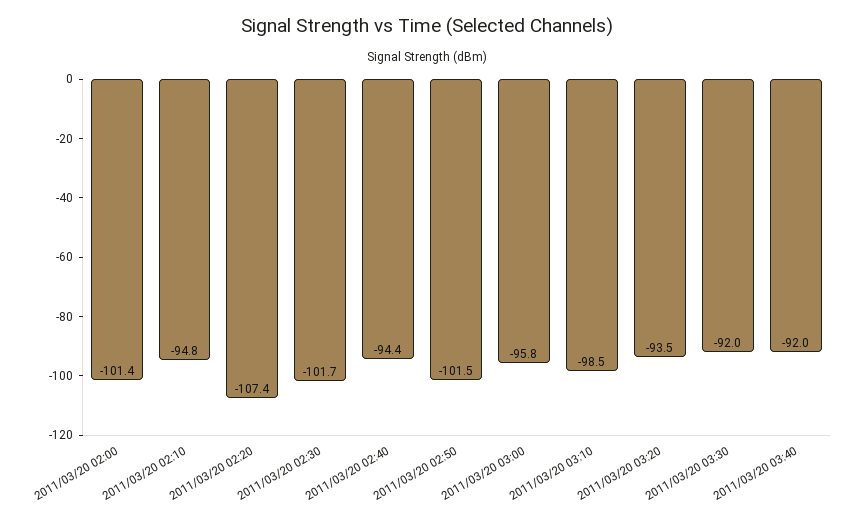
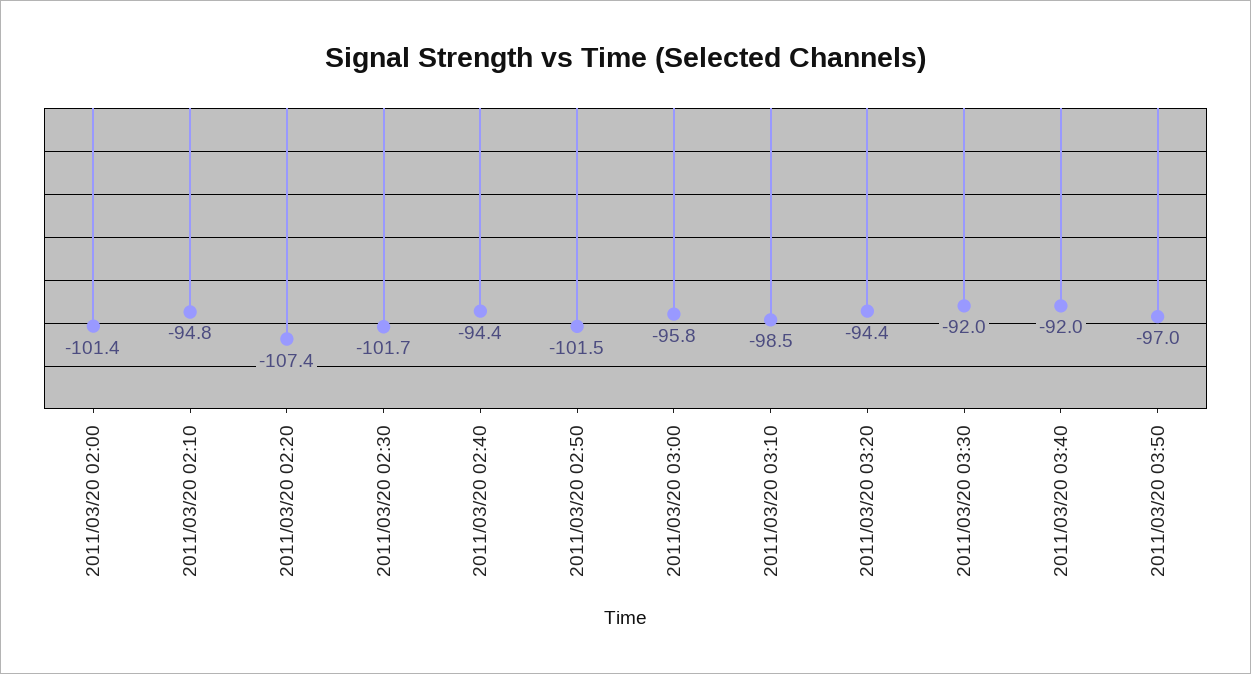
  {
    "2011/03/20 02:00": -101.4,
    "2011/03/20 02:10": -94.8,
    "2011/03/20 02:20": -107.4,
    "2011/03/20 02:30": -101.7,
    "2011/03/20 02:40": -94.4,
    "2011/03/20 02:50": -101.5,
    "2011/03/20 03:00": -95.8,
    "2011/03/20 03:10": -98.5,
-   "2011/03/20 03:20": -93.5,
+   "2011/03/20 03:20": -94.4,
    "2011/03/20 03:30": -92,
-   "2011/03/20 03:40": -92
+   "2011/03/20 03:40": -92,
+   "2011/03/20 03:50": -97
  }

